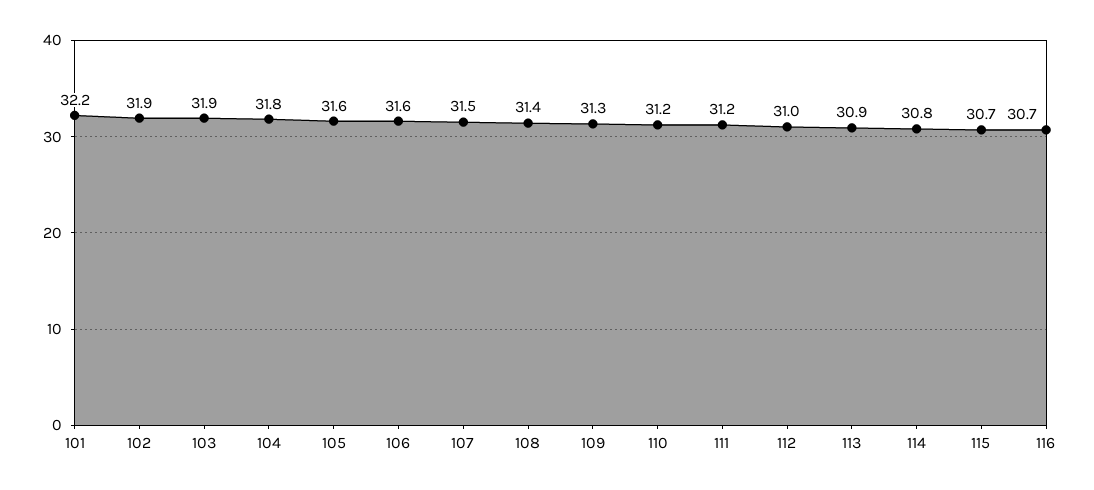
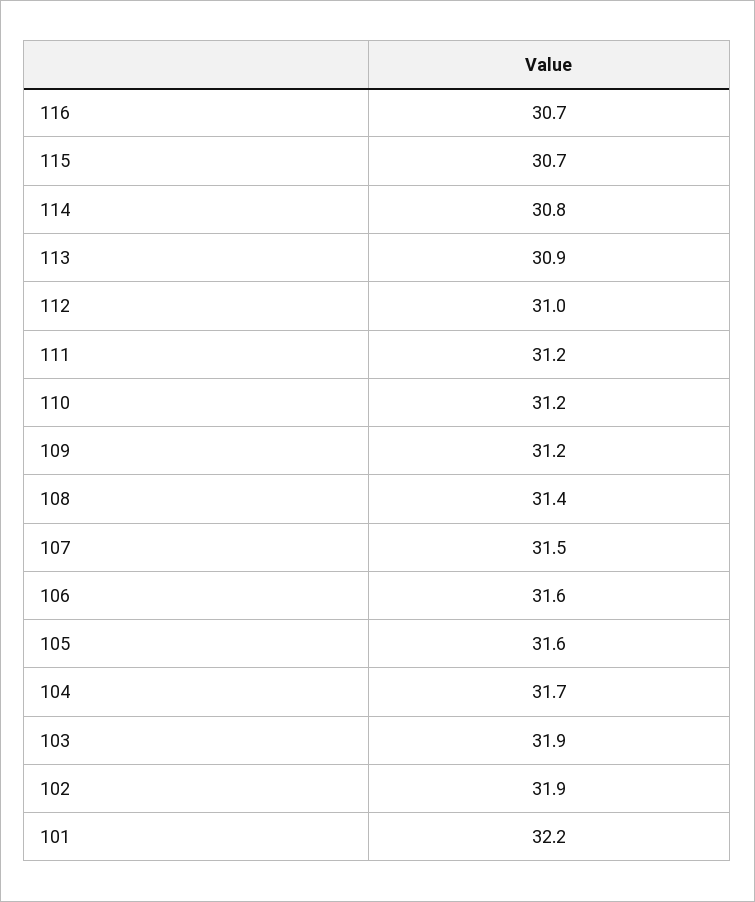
  {
    "101": 32.2,
    "102": 31.9,
    "103": 31.9,
-   "104": 31.8,
+   "104": 31.7,
    "105": 31.6,
    "106": 31.6,
    "107": 31.5,
    "108": 31.4,
-   "109": 31.3,
+   "109": 31.2,
    "110": 31.2,
    "111": 31.2,
    "112": 31,
    "113": 30.9,
    "114": 30.8,
    "115": 30.7,
    "116": 30.7
  }

